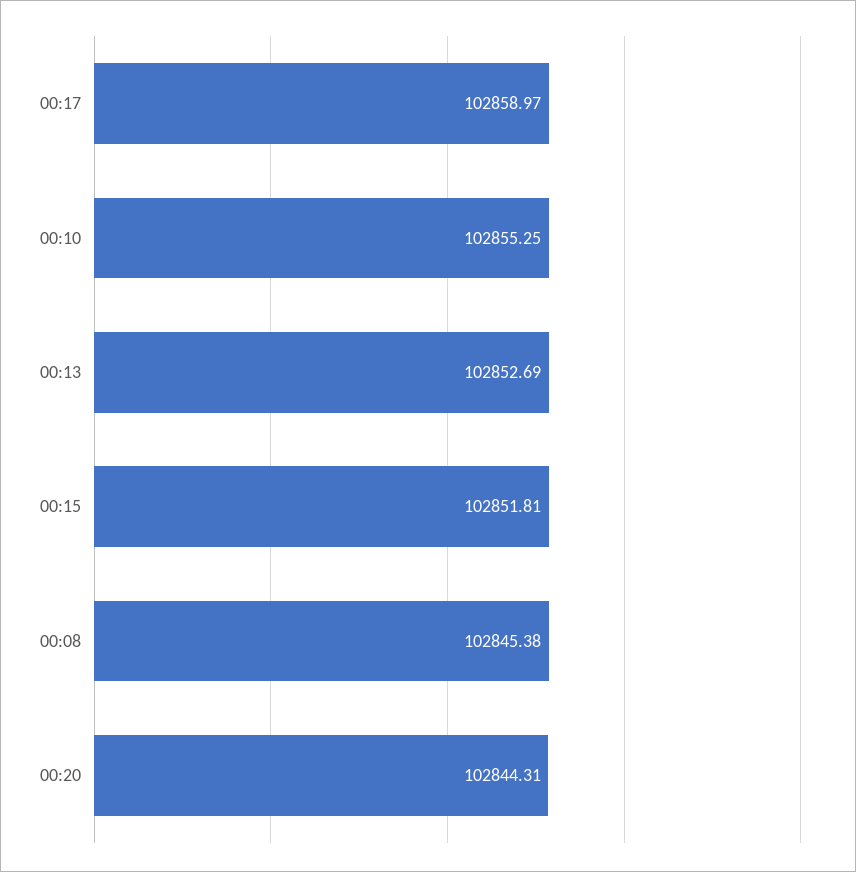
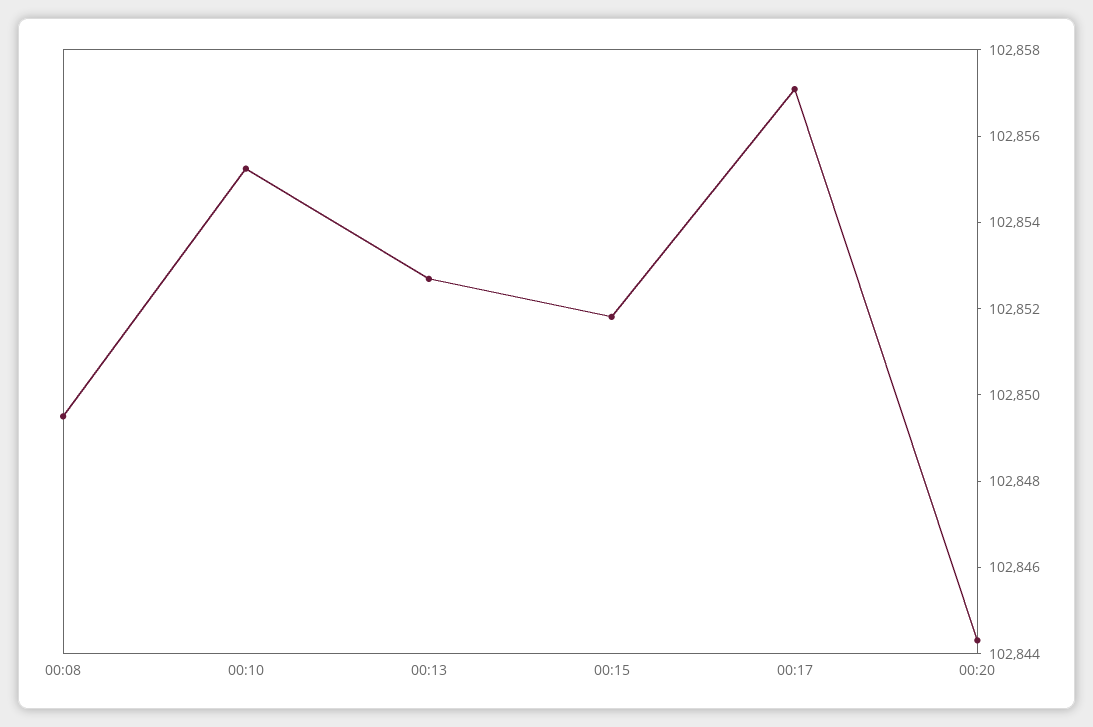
  {
-   "00:17": 102858.97,
+   "00:17": 102857,
    "00:10": 102855.25,
    "00:13": 102852.69,
    "00:15": 102851.81,
-   "00:08": 102845.38,
+   "00:08": 102849.5,
    "00:20": 102844.31
  }

